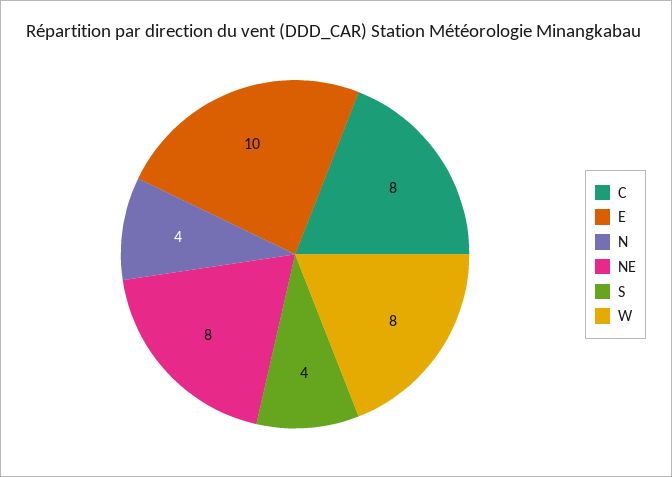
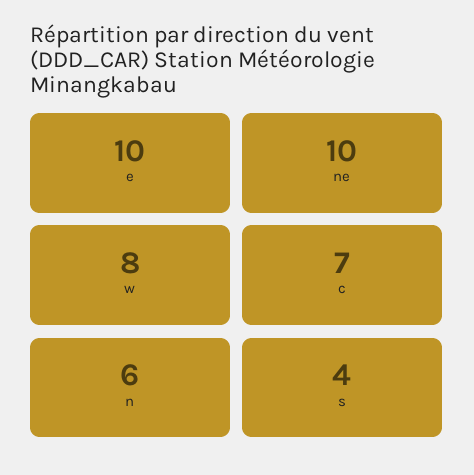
  {
-   "C": 8,
+   "C": 7,
    "E": 10,
-   "N": 4,
+   "N": 6,
-   "NE": 8,
+   "NE": 10,
    "S": 4,
    "W": 8
  }

